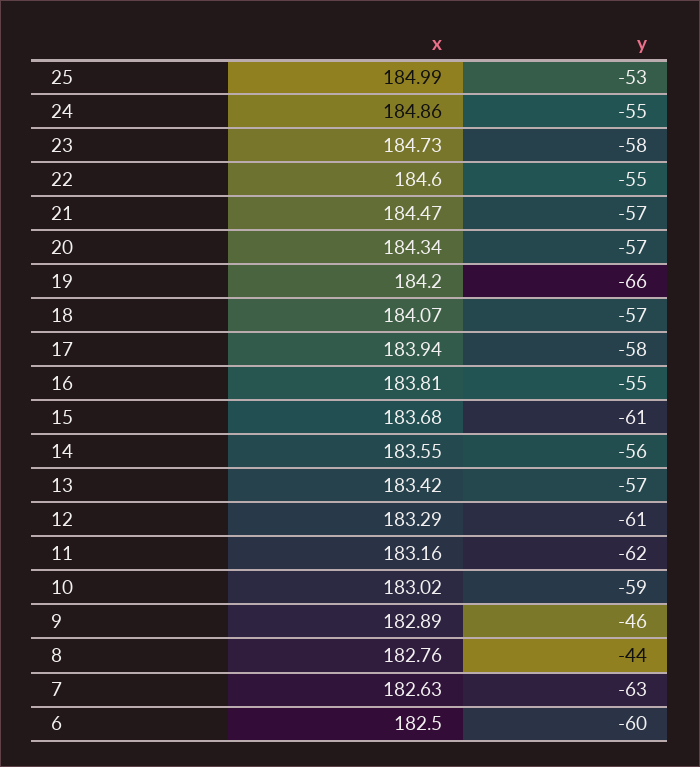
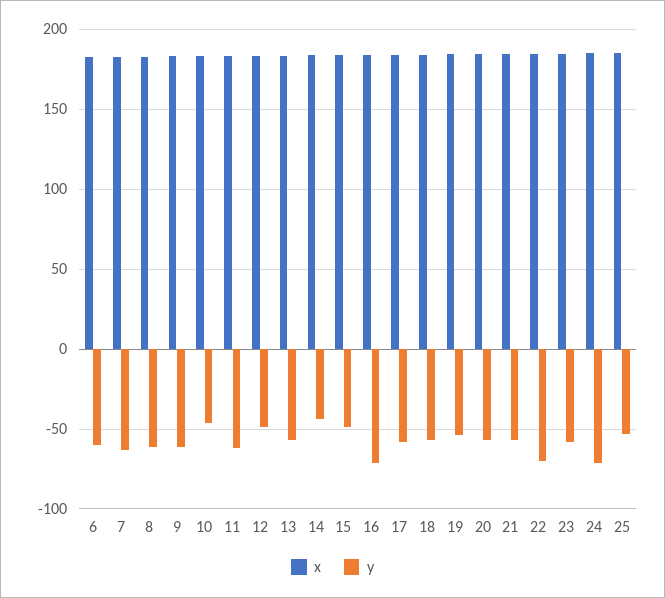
  {
    "x": {
      "25": 184.99,
      "24": 184.86,
      "23": 184.73,
      "22": 184.6,
      "21": 184.47,
      "20": 184.34,
      "19": 184.2,
      "18": 184.07,
      "17": 183.94,
      "16": 183.81,
      "15": 183.68,
      "14": 183.55,
      "13": 183.42,
      "12": 183.29,
      "11": 183.16,
      "10": 183.02,
      "9": 182.89,
      "8": 182.76,
      "7": 182.63,
      "6": 182.5
    },
    "y": {
      "25": -53,
-     "24": -55,
+     "24": -70,
      "23": -58,
-     "22": -55,
+     "22": -70,
      "21": -57,
      "20": -57,
-     "19": -66,
+     "19": -55,
      "18": -57,
      "17": -58,
-     "16": -55,
+     "16": -70,
-     "15": -61,
+     "15": -50,
-     "14": -56,
+     "14": -45,
      "13": -57,
-     "12": -61,
+     "12": -50,
      "11": -62,
-     "10": -59,
+     "10": -45,
-     "9": -46,
+     "9": -60,
-     "8": -44,
+     "8": -60,
      "7": -63,
      "6": -60
    }
  }

